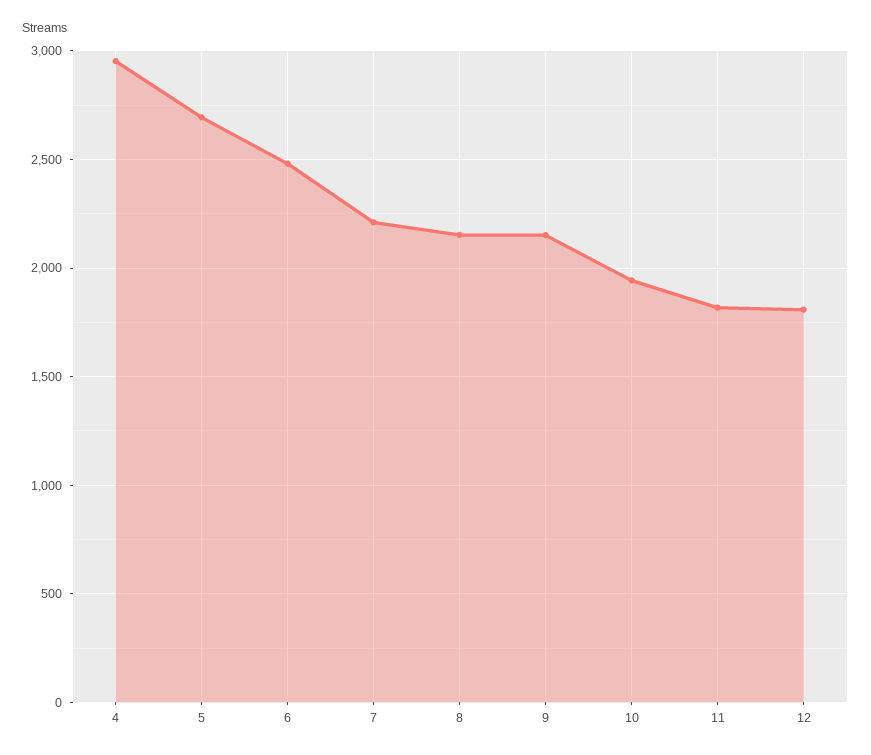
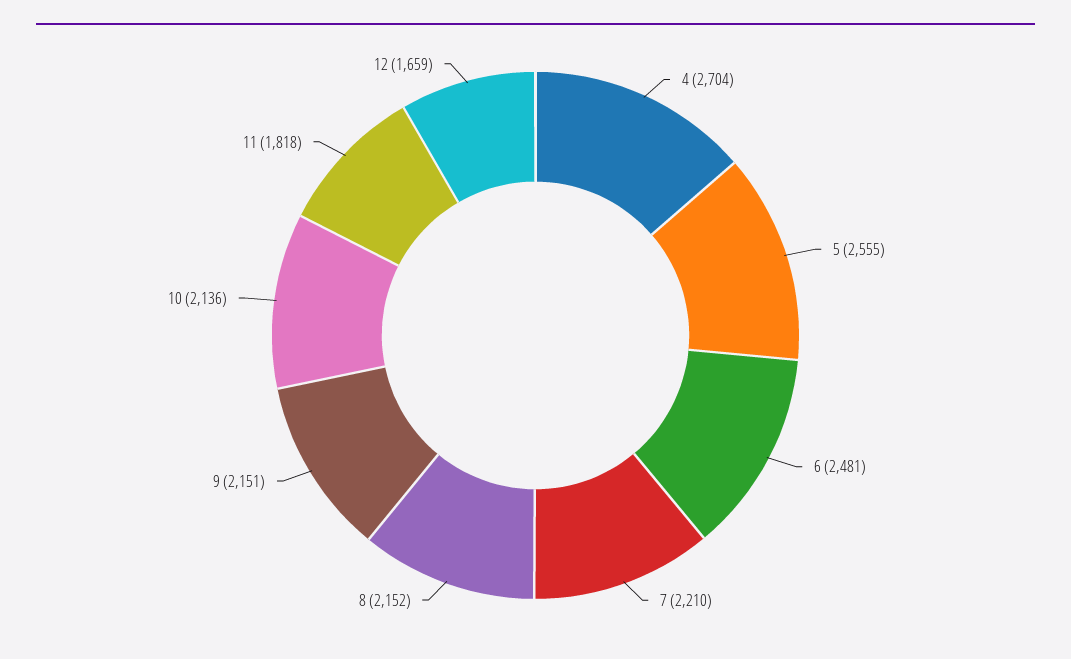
  {
-   "4": 2950,
+   "4": 2704,
-   "5": 2700,
+   "5": 2555,
    "6": 2481,
    "7": 2210,
    "8": 2152,
    "9": 2151,
-   "10": 1950,
+   "10": 2136,
    "11": 1818,
-   "12": 1800
+   "12": 1659
  }

